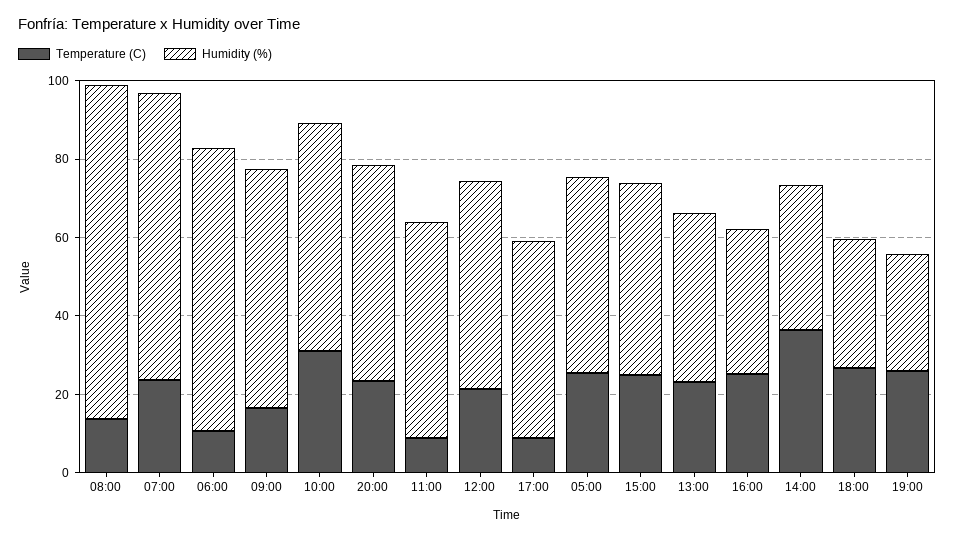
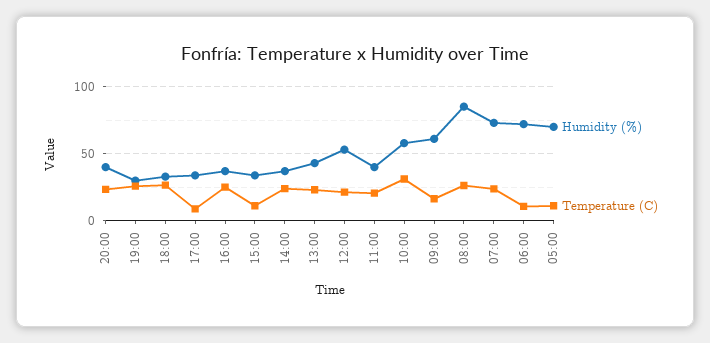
  {
    "Temperature (C)": {
-     "08:00": 15,
+     "08:00": 25,
      "07:00": 25,
      "06:00": 10,
      "09:00": 15,
      "10:00": 30,
      "20:00": 25,
-     "11:00": 10,
+     "11:00": 20,
      "12:00": 20,
      "17:00": 10,
-     "05:00": 25,
+     "05:00": 10,
-     "15:00": 25,
+     "15:00": 10,
      "13:00": 25,
      "16:00": 25,
-     "14:00": 35,
+     "14:00": 25,
      "18:00": 25,
      "19:00": 25
    },
    "Humidity (%)": {
      "08:00": 85,
      "07:00": 75,
      "06:00": 70,
      "09:00": 60,
      "10:00": 60,
-     "20:00": 55,
+     "20:00": 40,
-     "11:00": 55,
+     "11:00": 40,
      "12:00": 55,
-     "17:00": 50,
+     "17:00": 35,
-     "05:00": 50,
+     "05:00": 70,
-     "15:00": 50,
+     "15:00": 35,
      "13:00": 45,
      "16:00": 35,
      "14:00": 35,
      "18:00": 35,
      "19:00": 30
    }
  }

